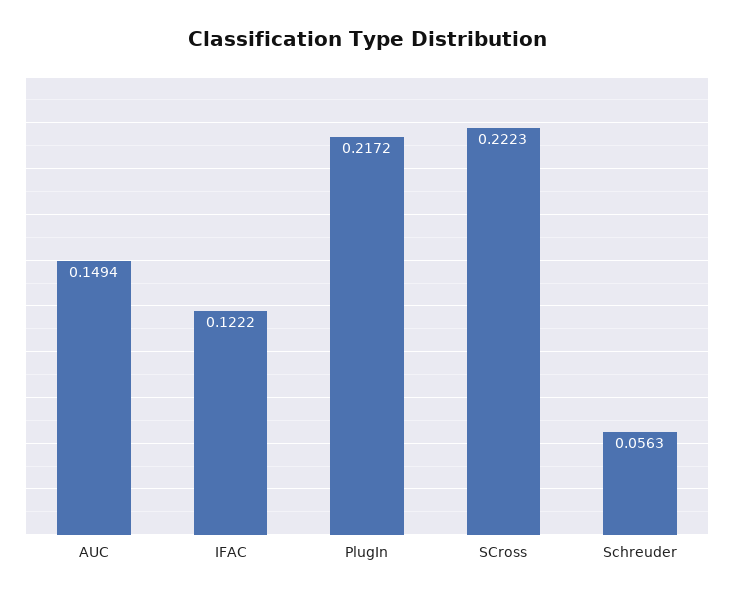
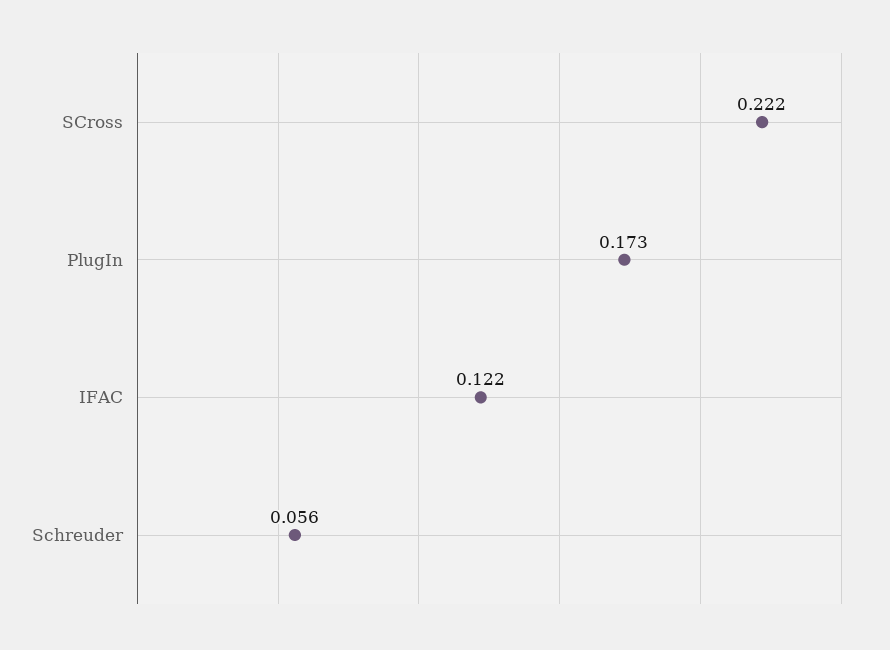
  {
-   "AUC": 0.1494,
    "IFAC": 0.1222,
-   "PlugIn": 0.2172,
+   "PlugIn": 0.173,
    "SCross": 0.2223,
    "Schreuder": 0.0563
  }

